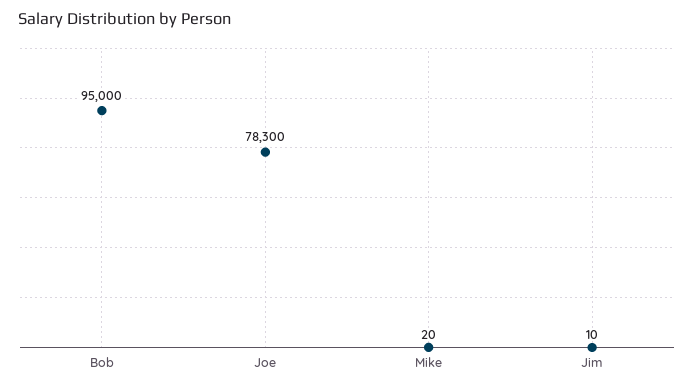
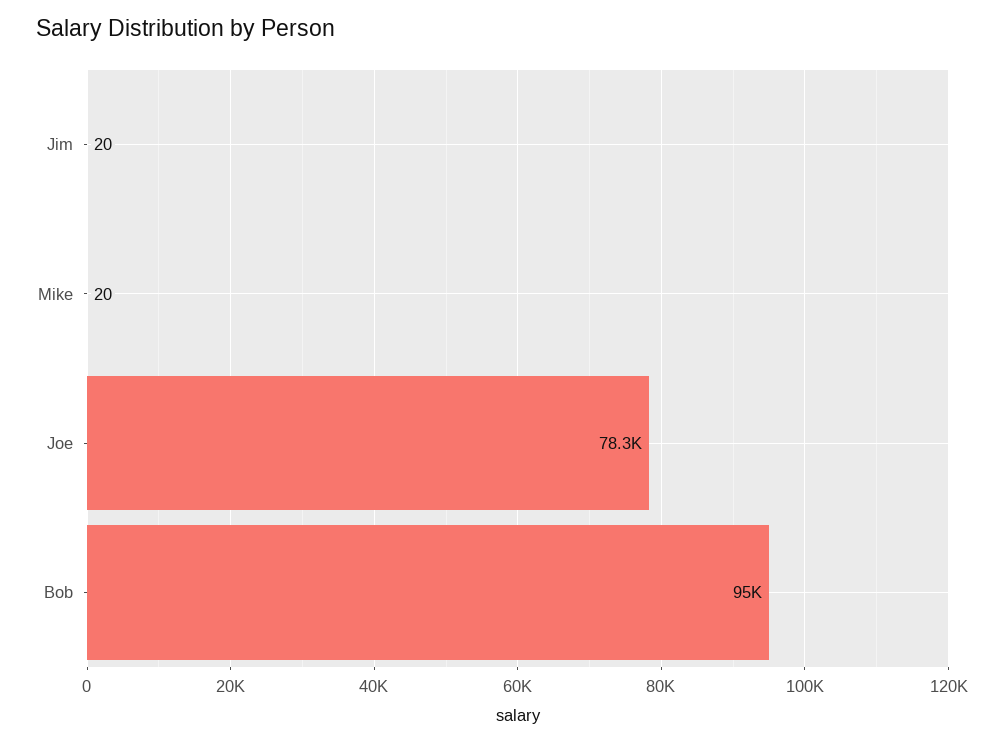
  {
    "Bob": 95000,
    "Joe": 78300,
    "Mike": 20,
-   "Jim": 10
+   "Jim": 20
  }

